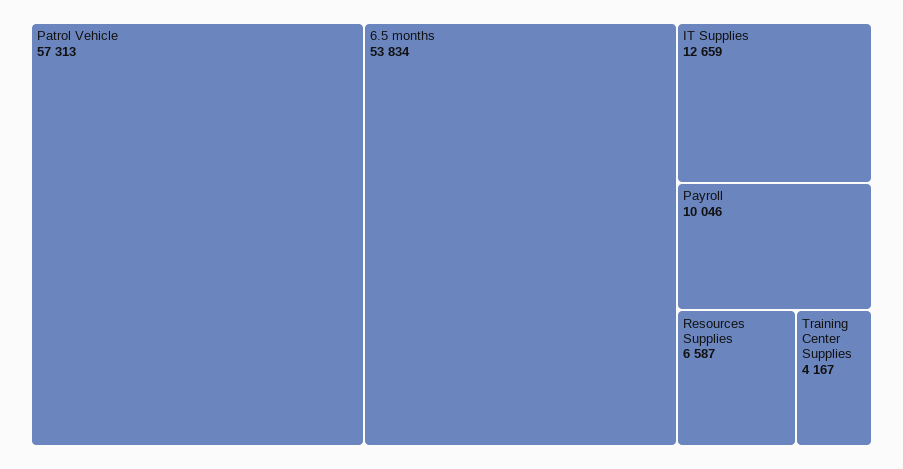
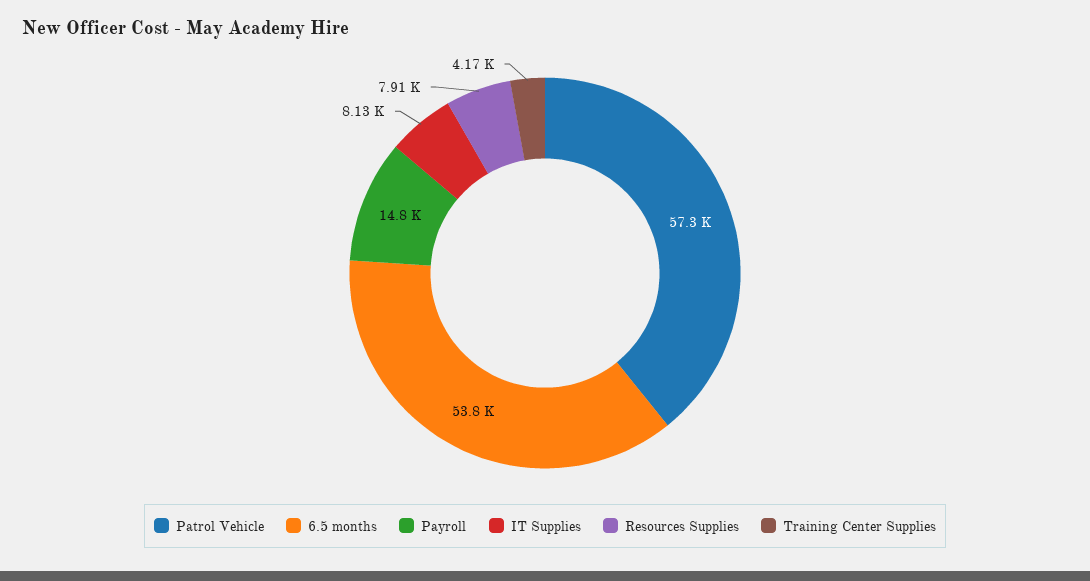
  {
    "Patrol Vehicle": 57313,
    "6.5 months": 53834,
-   "IT Supplies": 12659,
+   "IT Supplies": 8130,
-   "Payroll": 10046,
+   "Payroll": 14800,
-   "Resources Supplies": 6587,
+   "Resources Supplies": 7910,
    "Training Center Supplies": 4167
  }

